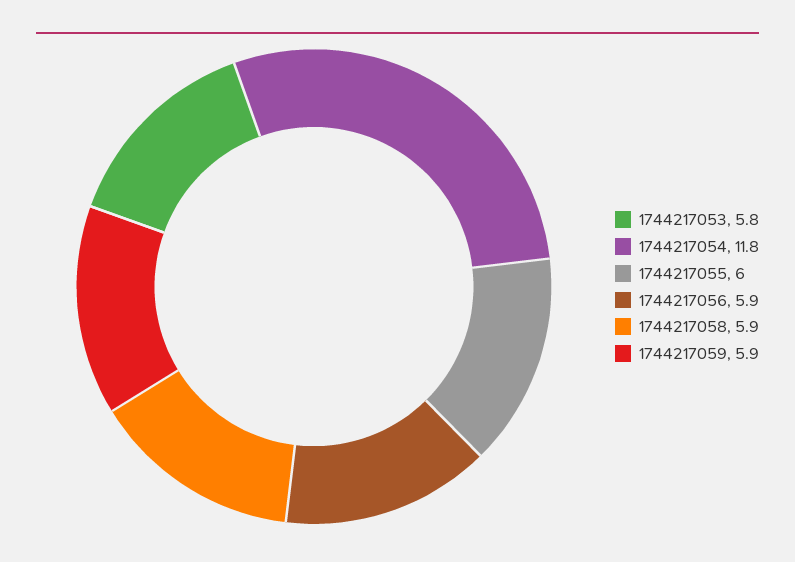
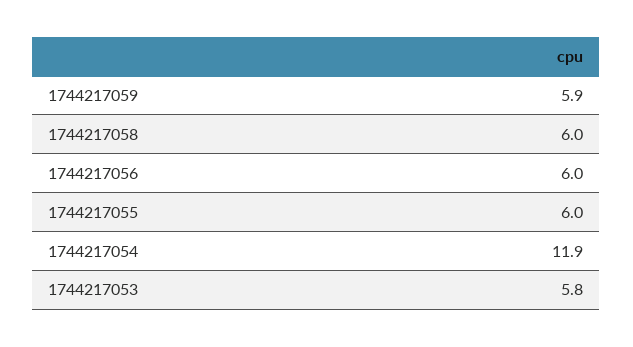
  {
    "1744217053": 5.8,
-   "1744217054": 11.8,
+   "1744217054": 11.9,
    "1744217055": 6,
-   "1744217056": 5.9,
+   "1744217056": 6,
-   "1744217058": 5.9,
+   "1744217058": 6,
    "1744217059": 5.9
  }

